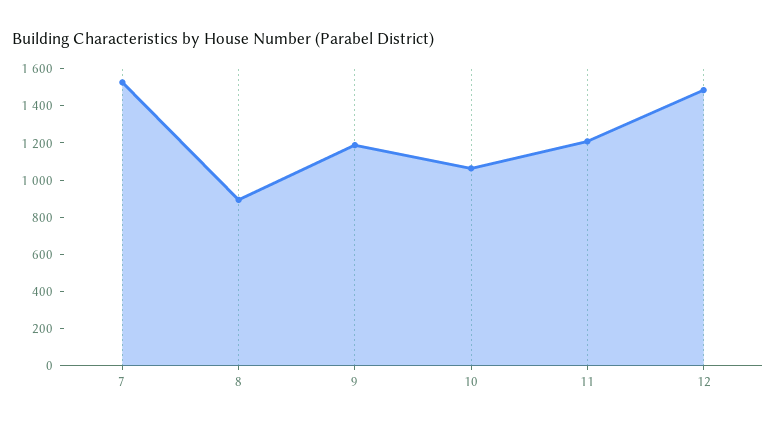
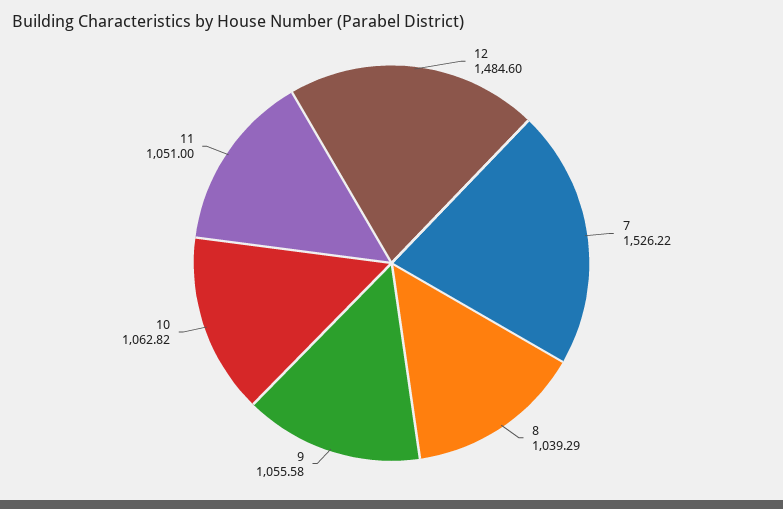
  {
    "7": 1526.22,
-   "8": 900,
+   "8": 1039.29,
-   "9": 1200,
+   "9": 1055.58,
    "10": 1062.82,
-   "11": 1200,
+   "11": 1051,
    "12": 1484.6
  }

